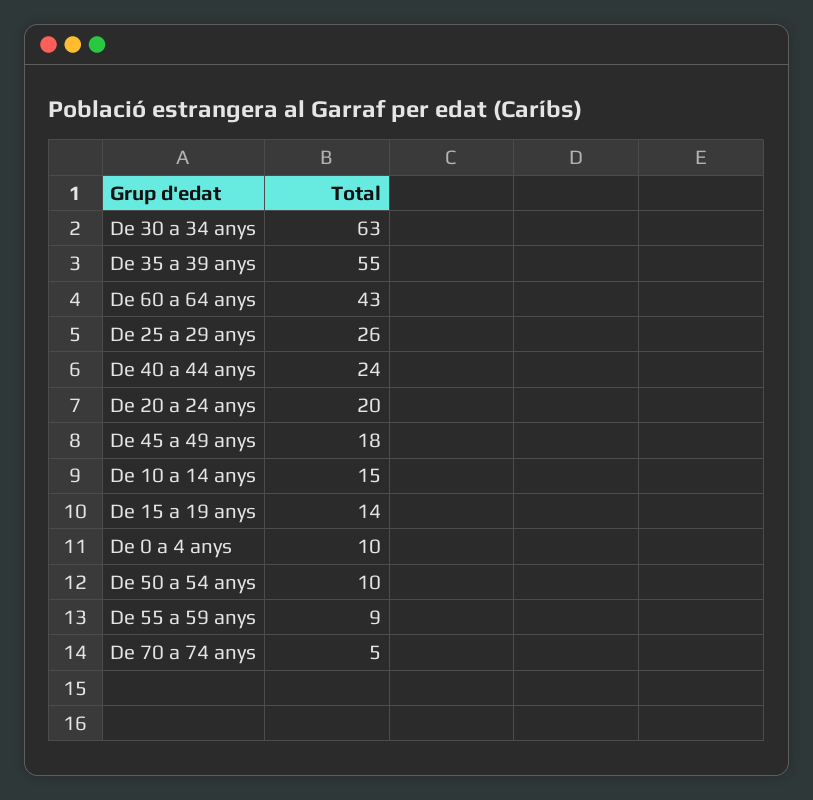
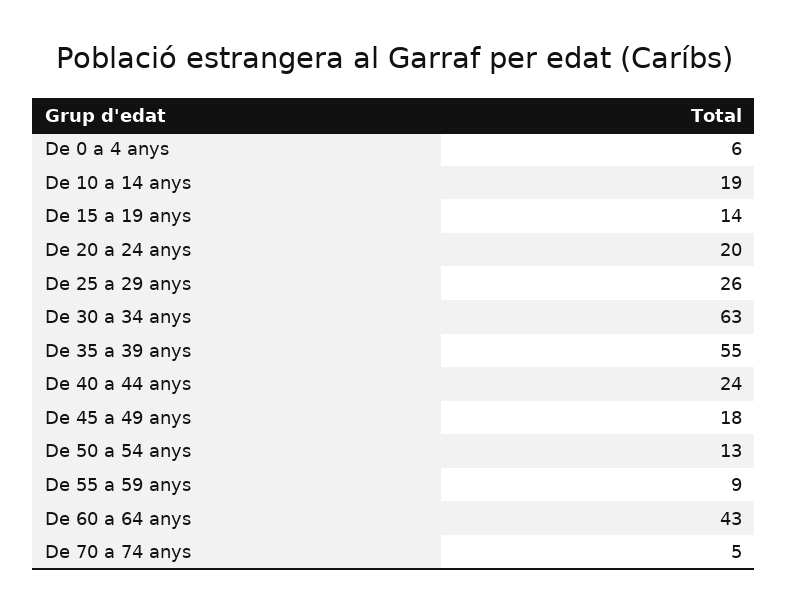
  {
    "De 30 a 34 anys": 63,
    "De 35 a 39 anys": 55,
    "De 60 a 64 anys": 43,
    "De 25 a 29 anys": 26,
    "De 40 a 44 anys": 24,
    "De 20 a 24 anys": 20,
    "De 45 a 49 anys": 18,
-   "De 10 a 14 anys": 15,
+   "De 10 a 14 anys": 19,
    "De 15 a 19 anys": 14,
-   "De 0 a 4 anys": 10,
+   "De 0 a 4 anys": 6,
-   "De 50 a 54 anys": 10,
+   "De 50 a 54 anys": 13,
    "De 55 a 59 anys": 9,
    "De 70 a 74 anys": 5
  }

